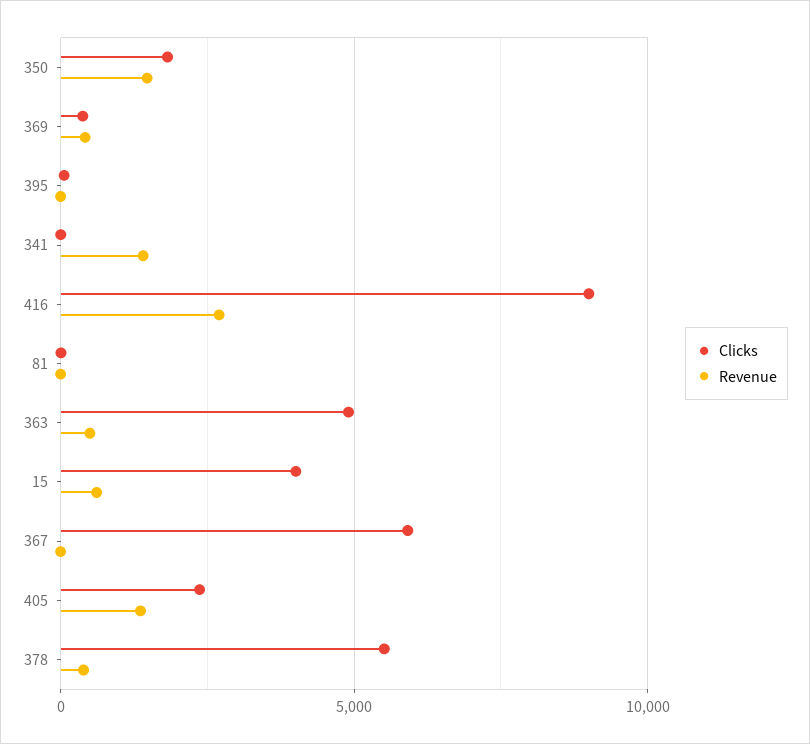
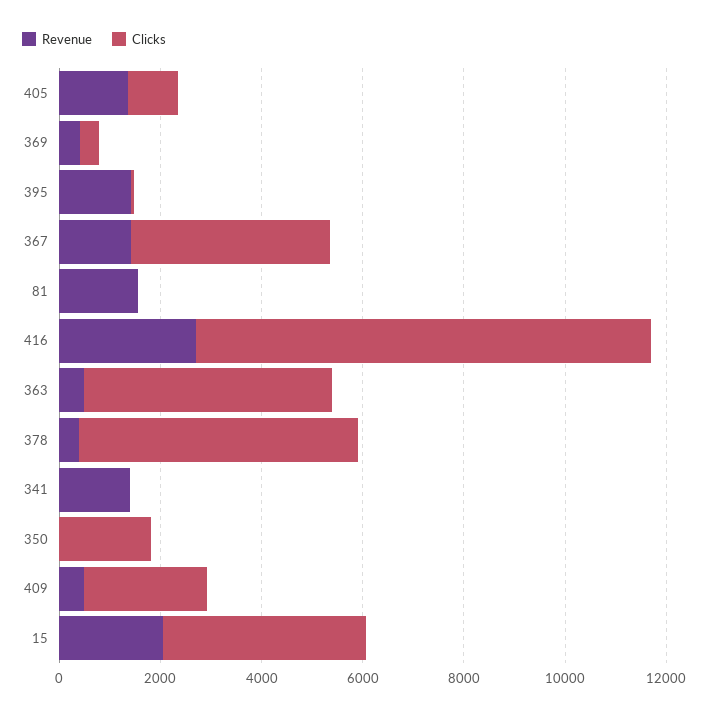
  {
    "Clicks": {
      "350": 2000,
      "369": 500,
      "395": 0,
      "341": 0,
      "416": 9000,
      "81": 0,
      "363": 5000,
      "15": 4000,
-     "367": 6000,
+     "367": 4000,
-     "405": 2500,
+     "405": 1000,
-     "378": 5500
+     "378": 5500,
+     "409": 2500
    },
    "Revenue": {
-     "350": 1500,
+     "350": 0,
      "369": 500,
-     "395": 0,
+     "395": 1500,
      "341": 1500,
      "416": 2500,
-     "81": 0,
+     "81": 1500,
      "363": 500,
-     "15": 500,
+     "15": 2000,
-     "367": 0,
+     "367": 1500,
      "405": 1500,
-     "378": 500
+     "378": 500,
+     "409": 500
    }
  }

